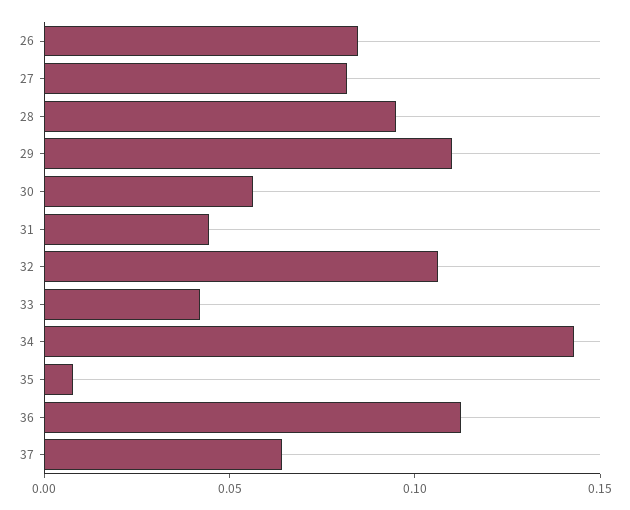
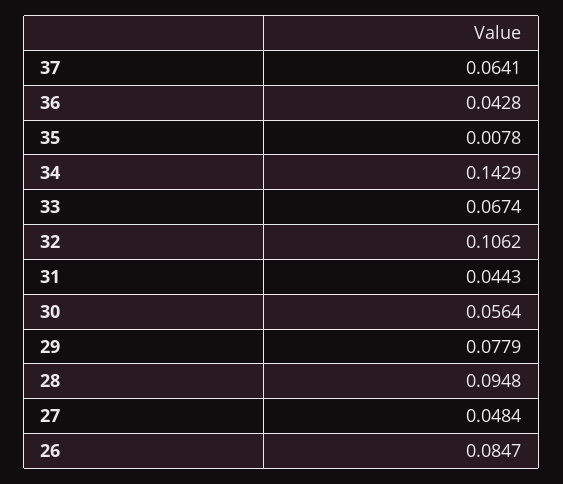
  {
    "26": 0.0847,
-   "27": 0.08,
+   "27": 0.0484,
    "28": 0.0948,
-   "29": 0.11,
+   "29": 0.0779,
    "30": 0.0564,
    "31": 0.0443,
    "32": 0.1062,
-   "33": 0.04,
+   "33": 0.0674,
    "34": 0.1429,
    "35": 0.0078,
-   "36": 0.11,
+   "36": 0.0428,
    "37": 0.0641
  }

